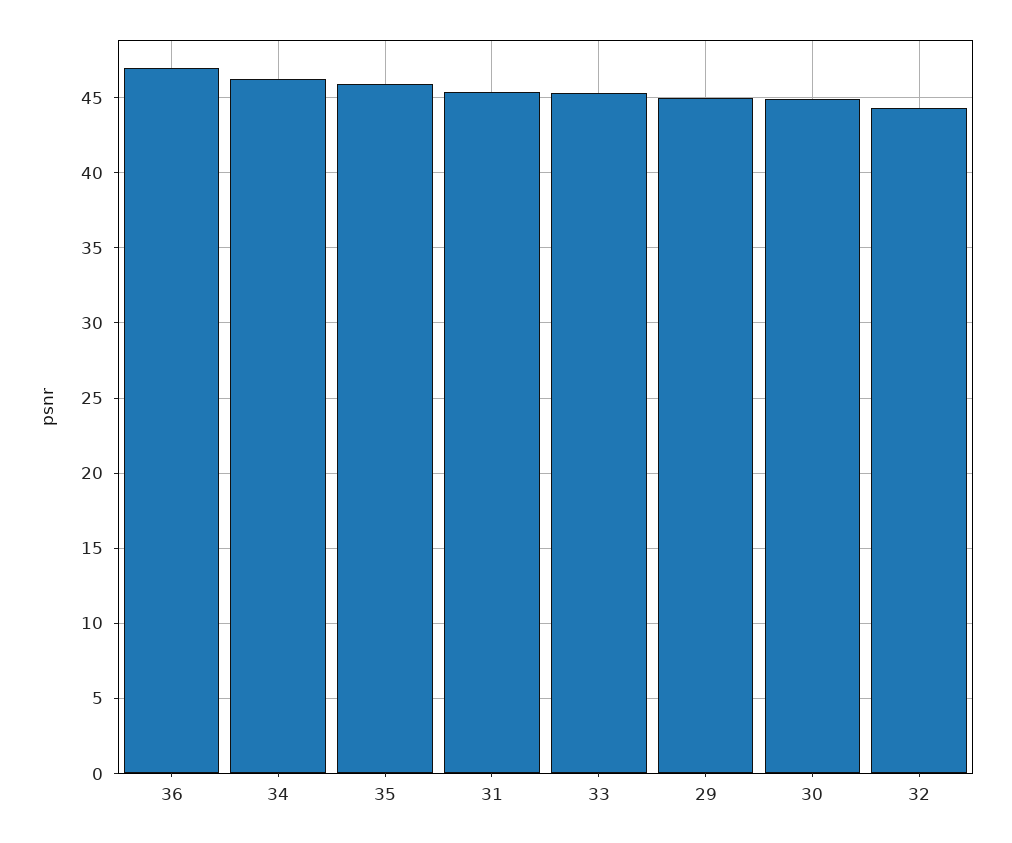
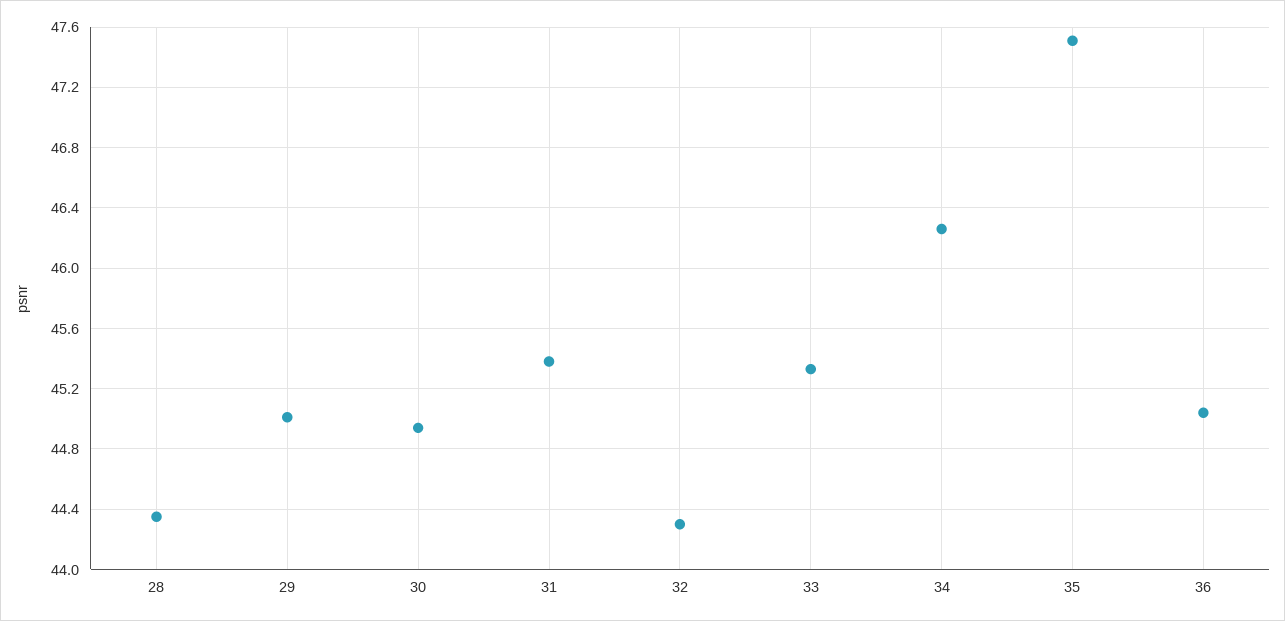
  {
-   "36": 47,
+   "36": 45.05,
    "34": 46.25,
-   "35": 46,
+   "35": 47.5,
    "31": 45.4,
    "33": 45.35,
    "29": 45,
    "30": 44.95,
-   "32": 44.3
+   "32": 44.3,
+   "28": 44.35
  }

